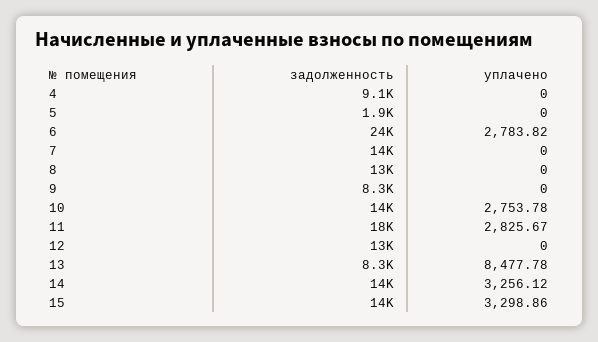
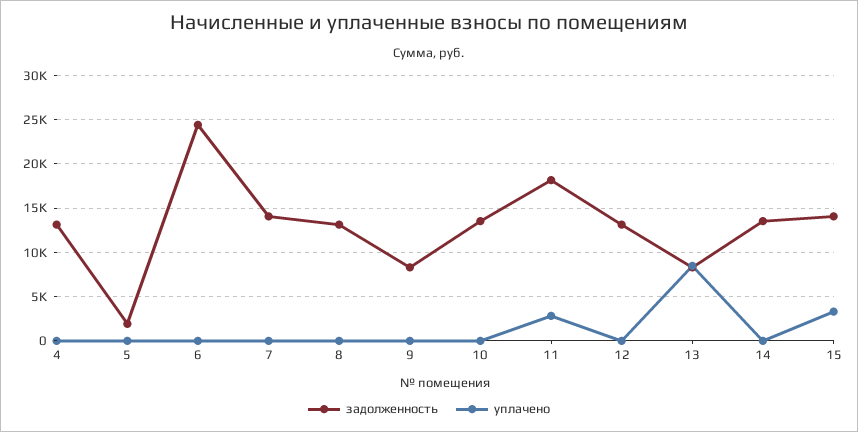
  {
    "задолженность": {
-     "4": 9100,
+     "4": 13000,
      "5": 1900,
      "6": 24000,
      "7": 14000,
      "8": 13000,
      "9": 8300,
      "10": 14000,
      "11": 18000,
      "12": 13000,
      "13": 8300,
      "14": 14000,
      "15": 14000
    },
    "уплачено": {
      "4": 0,
      "5": 0,
-     "6": 2783.82,
+     "6": 0,
      "7": 0,
      "8": 0,
      "9": 0,
-     "10": 2753.78,
+     "10": 0,
      "11": 2825.67,
      "12": 0,
      "13": 8477.78,
-     "14": 3256.12,
+     "14": 0,
      "15": 3298.86
    }
  }

